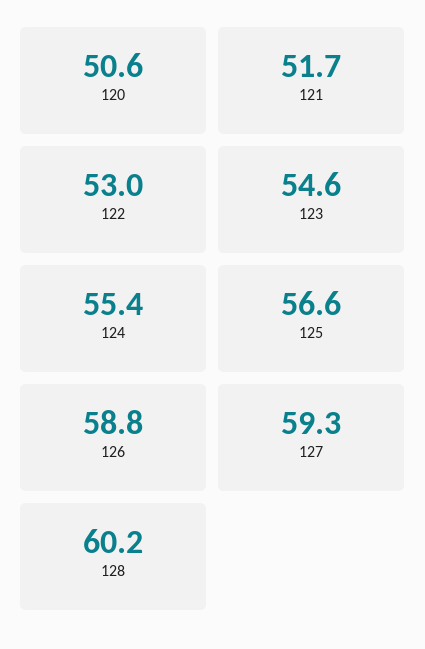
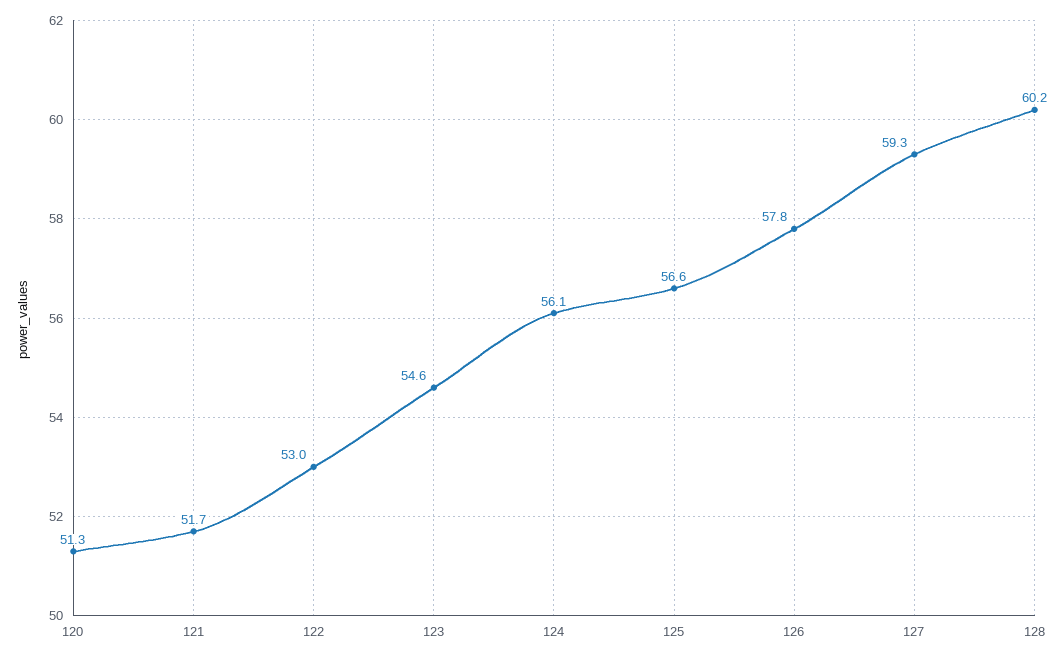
  {
-   "120": 50.6,
+   "120": 51.3,
    "121": 51.7,
    "122": 53,
    "123": 54.6,
-   "124": 55.4,
+   "124": 56.1,
    "125": 56.6,
-   "126": 58.8,
+   "126": 57.8,
    "127": 59.3,
    "128": 60.2
  }

